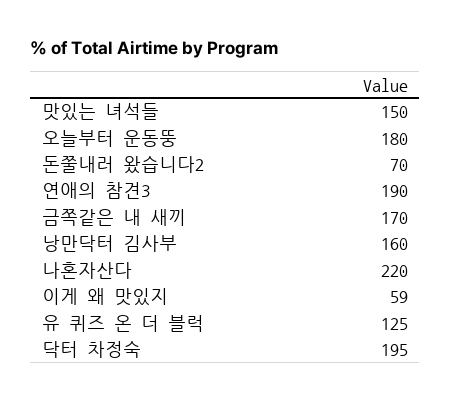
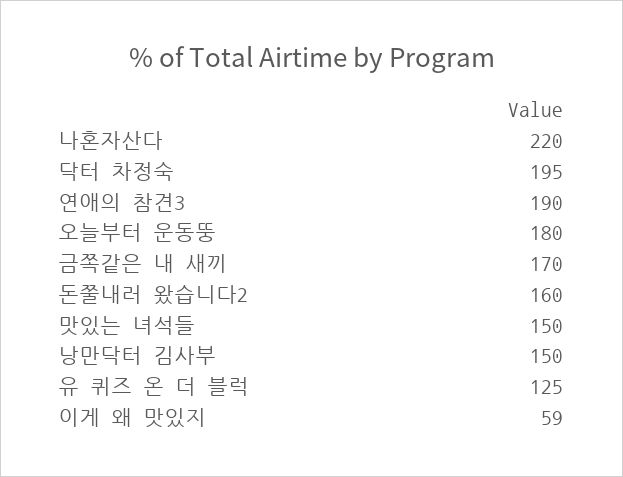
  {
    "맛있는 녀석들": 150,
    "오늘부터 운동뚱": 180,
-   "돈쭐내러 왔습니다2": 70,
+   "돈쭐내러 왔습니다2": 160,
    "연애의 참견3": 190,
    "금쪽같은 내 새끼": 170,
-   "낭만닥터 김사부": 160,
+   "낭만닥터 김사부": 150,
    "나혼자산다": 220,
    "이게 왜 맛있지": 59,
    "유 퀴즈 온 더 블럭": 125,
    "닥터 차정숙": 195
  }

